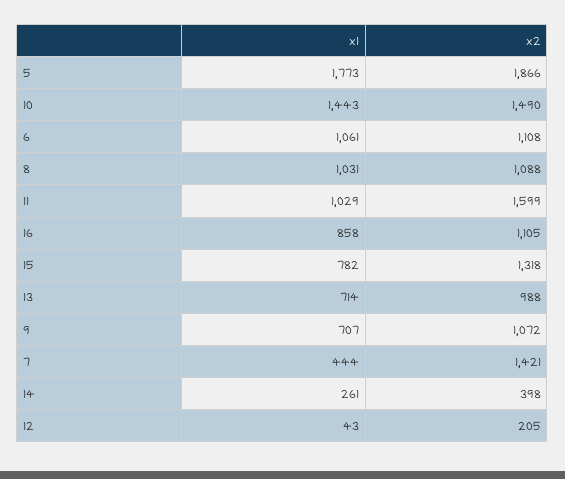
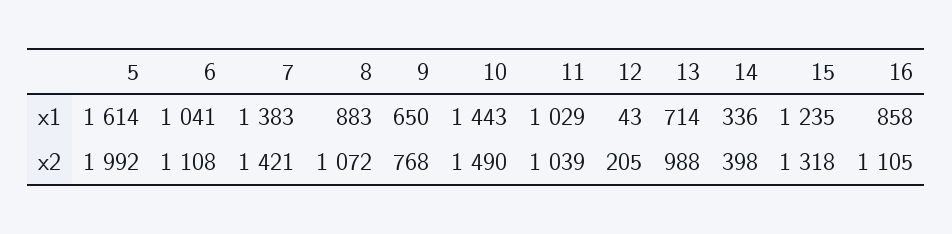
  {
    "x1": {
-     "5": 1773,
+     "5": 1614,
      "10": 1443,
-     "6": 1061,
+     "6": 1041,
-     "8": 1031,
+     "8": 883,
      "11": 1029,
      "16": 858,
-     "15": 782,
+     "15": 1235,
      "13": 714,
-     "9": 707,
+     "9": 650,
-     "7": 444,
+     "7": 1383,
-     "14": 261,
+     "14": 336,
      "12": 43
    },
    "x2": {
-     "5": 1866,
+     "5": 1992,
      "10": 1490,
      "6": 1108,
-     "8": 1088,
+     "8": 1072,
-     "11": 1599,
+     "11": 1039,
      "16": 1105,
      "15": 1318,
      "13": 988,
-     "9": 1072,
+     "9": 768,
      "7": 1421,
      "14": 398,
      "12": 205
    }
  }

